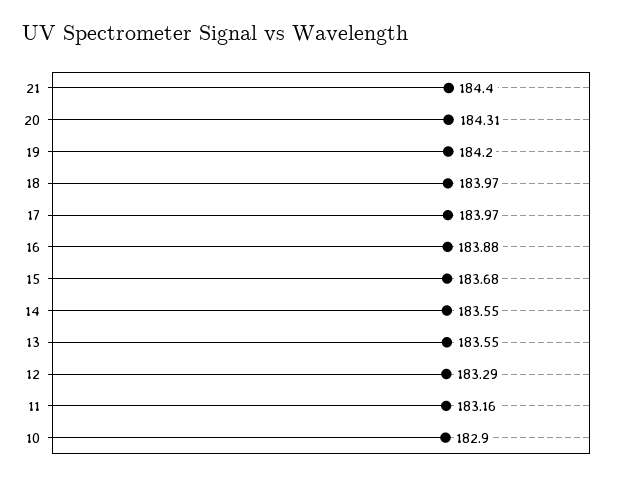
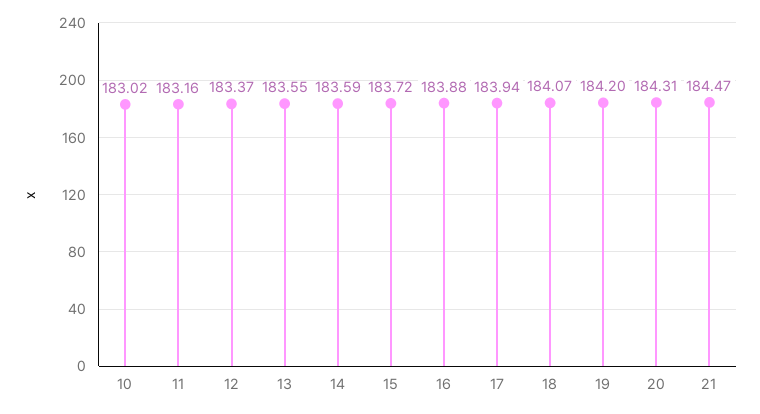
  {
-   "21": 184.4,
+   "21": 184.47,
    "20": 184.31,
    "19": 184.2,
-   "18": 183.97,
+   "18": 184.07,
-   "17": 183.97,
+   "17": 183.94,
    "16": 183.88,
-   "15": 183.68,
+   "15": 183.72,
-   "14": 183.55,
+   "14": 183.59,
    "13": 183.55,
-   "12": 183.29,
+   "12": 183.37,
    "11": 183.16,
-   "10": 182.9
+   "10": 183.02
  }

